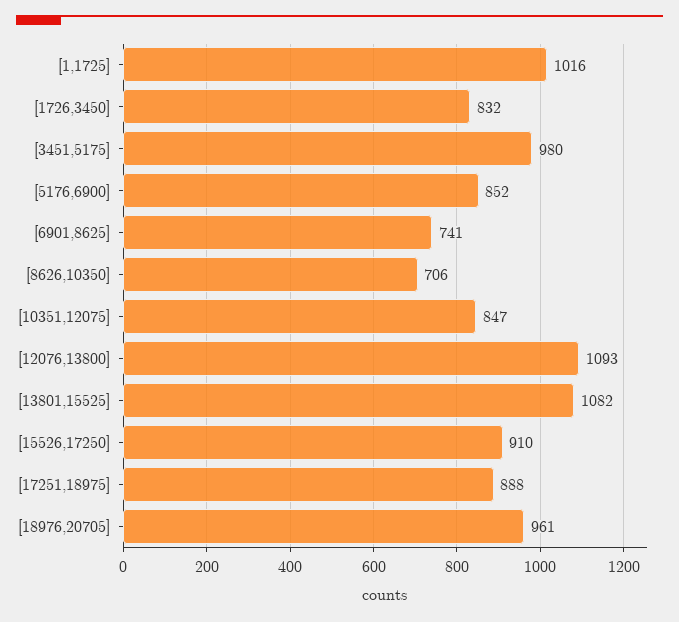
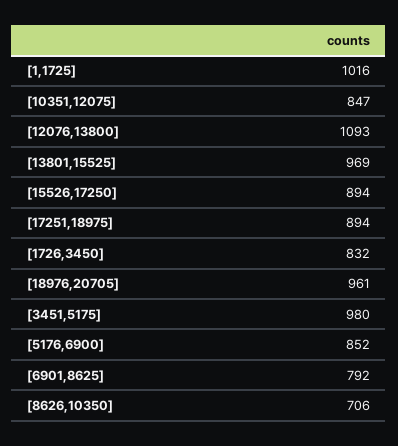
  {
    "[1,1725]": 1016,
    "[1726,3450]": 832,
    "[3451,5175]": 980,
    "[5176,6900]": 852,
-   "[6901,8625]": 741,
+   "[6901,8625]": 792,
    "[8626,10350]": 706,
    "[10351,12075]": 847,
    "[12076,13800]": 1093,
-   "[13801,15525]": 1082,
+   "[13801,15525]": 969,
-   "[15526,17250]": 910,
+   "[15526,17250]": 894,
-   "[17251,18975]": 888,
+   "[17251,18975]": 894,
    "[18976,20705]": 961
  }

